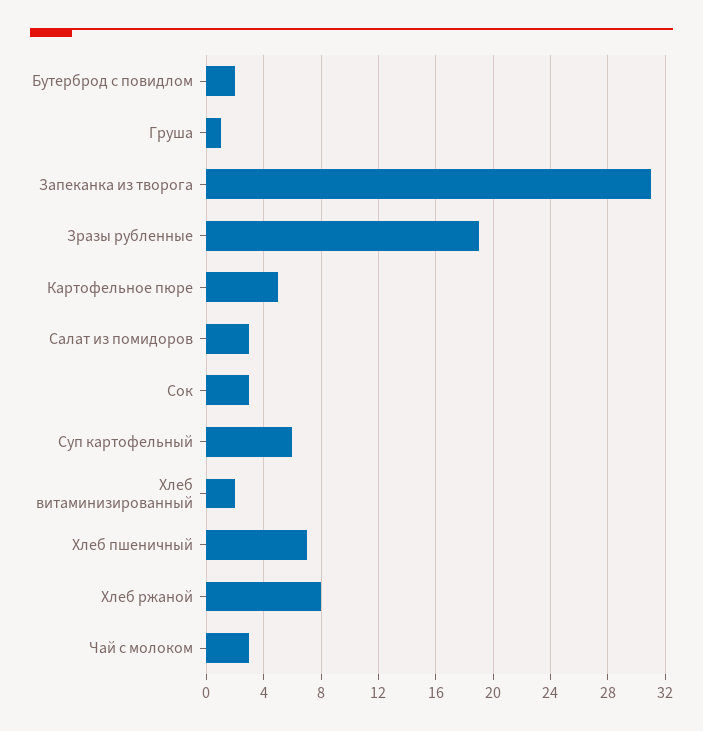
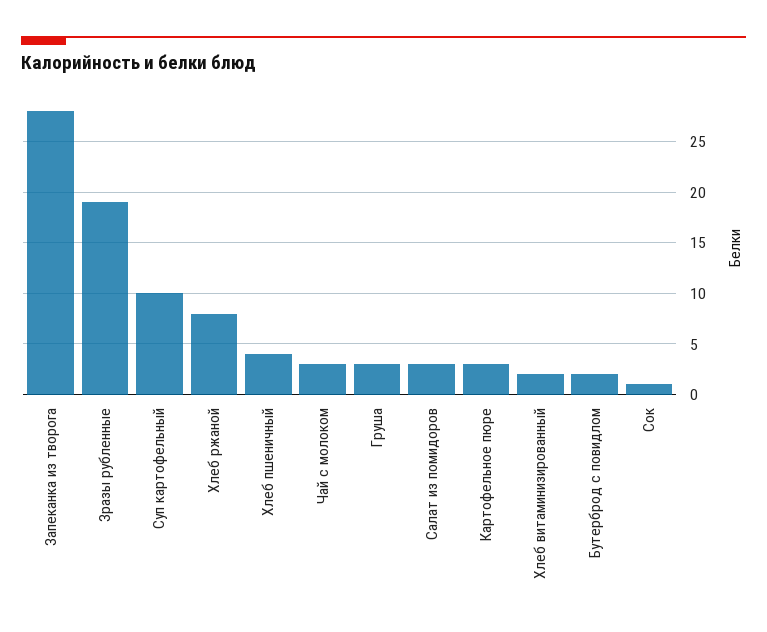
  {
    "Бутерброд с повидлом": 2,
-   "Груша": 1,
+   "Груша": 3,
-   "Запеканка из творога": 31,
+   "Запеканка из творога": 28,
    "Зразы рубленные": 19,
-   "Картофельное пюре": 5,
+   "Картофельное пюре": 3,
    "Салат из помидоров": 3,
-   "Сок": 3,
+   "Сок": 1,
-   "Суп картофельный": 6,
+   "Суп картофельный": 10,
    "Хлеб витаминизированный": 2,
-   "Хлеб пшеничный": 7,
+   "Хлеб пшеничный": 4,
    "Хлеб ржаной": 8,
    "Чай с молоком": 3
  }

